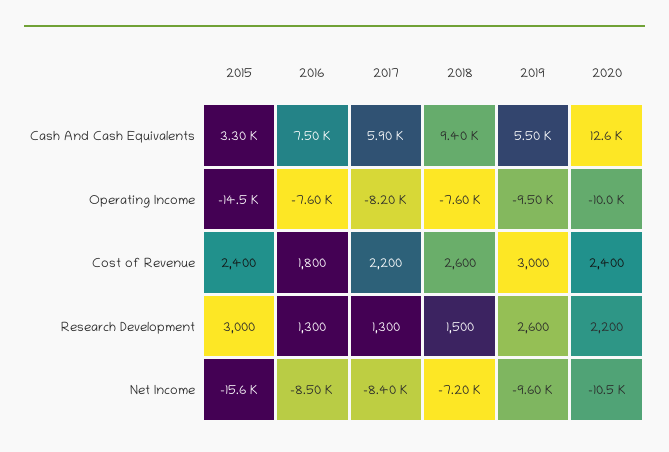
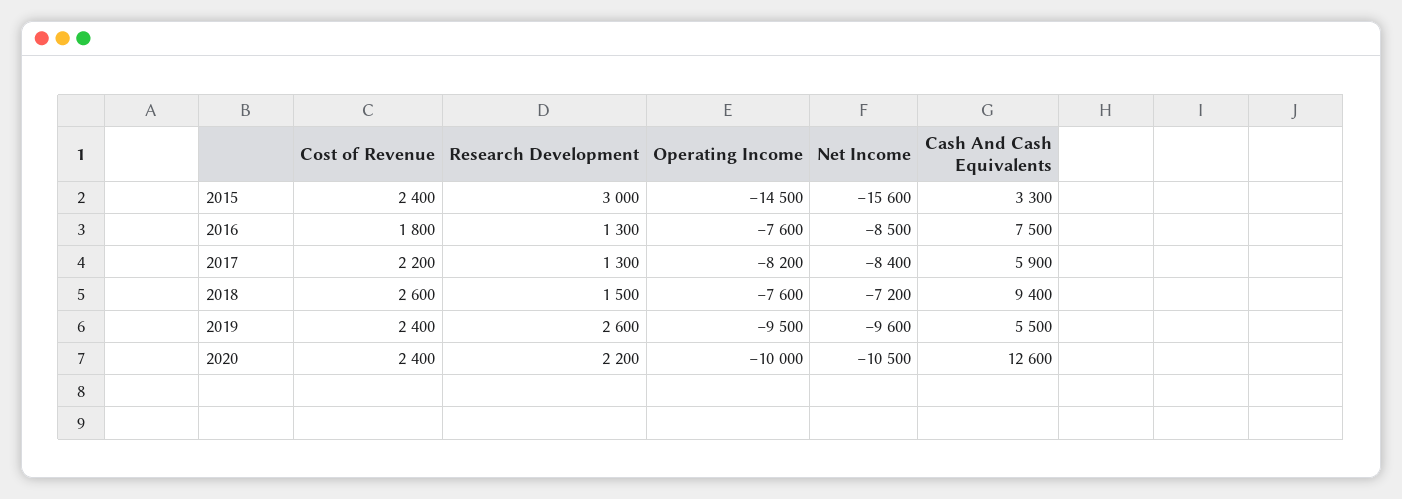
  {
    "2015": {
      "Cash And Cash Equivalents": 3300,
      "Operating Income": -14500,
      "Cost of Revenue": 2400,
      "Research Development": 3000,
      "Net Income": -15600
    },
    "2016": {
      "Cash And Cash Equivalents": 7500,
      "Operating Income": -7600,
      "Cost of Revenue": 1800,
      "Research Development": 1300,
      "Net Income": -8500
    },
    "2017": {
      "Cash And Cash Equivalents": 5900,
      "Operating Income": -8200,
      "Cost of Revenue": 2200,
      "Research Development": 1300,
      "Net Income": -8400
    },
    "2018": {
      "Cash And Cash Equivalents": 9400,
      "Operating Income": -7600,
      "Cost of Revenue": 2600,
      "Research Development": 1500,
      "Net Income": -7200
    },
    "2019": {
      "Cash And Cash Equivalents": 5500,
      "Operating Income": -9500,
-     "Cost of Revenue": 3000,
+     "Cost of Revenue": 2400,
      "Research Development": 2600,
      "Net Income": -9600
    },
    "2020": {
      "Cash And Cash Equivalents": 12600,
      "Operating Income": -10000,
      "Cost of Revenue": 2400,
      "Research Development": 2200,
      "Net Income": -10500
    }
  }

